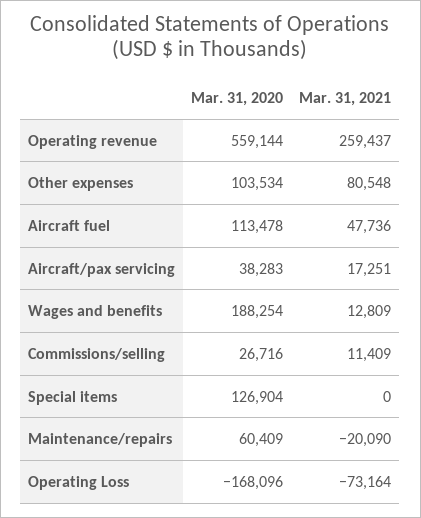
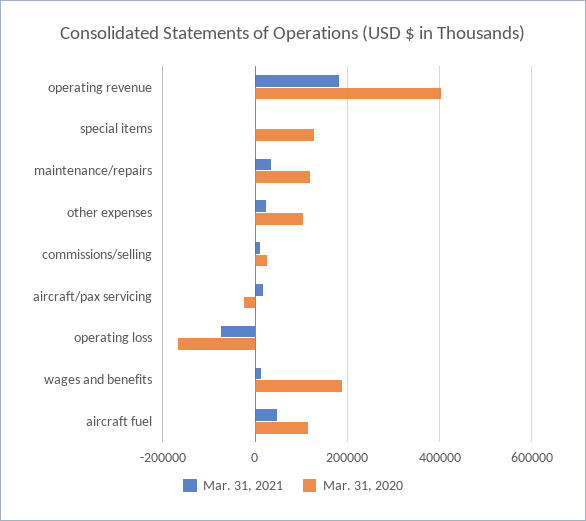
  {
    "Mar. 31, 2020": {
-     "Operating revenue": 559144,
+     "Operating revenue": 400000,
      "Other expenses": 103534,
      "Aircraft fuel": 113478,
-     "Aircraft/pax servicing": 38283,
+     "Aircraft/pax servicing": -20000,
      "Wages and benefits": 188254,
      "Commissions/selling": 26716,
      "Special items": 126904,
-     "Maintenance/repairs": 60409,
+     "Maintenance/repairs": 120000,
      "Operating Loss": -168096
    },
    "Mar. 31, 2021": {
-     "Operating revenue": 259437,
+     "Operating revenue": 180000,
-     "Other expenses": 80548,
+     "Other expenses": 20000,
      "Aircraft fuel": 47736,
      "Aircraft/pax servicing": 17251,
      "Wages and benefits": 12809,
      "Commissions/selling": 11409,
      "Special items": 0,
-     "Maintenance/repairs": -20090,
+     "Maintenance/repairs": 40000,
      "Operating Loss": -73164
    }
  }

